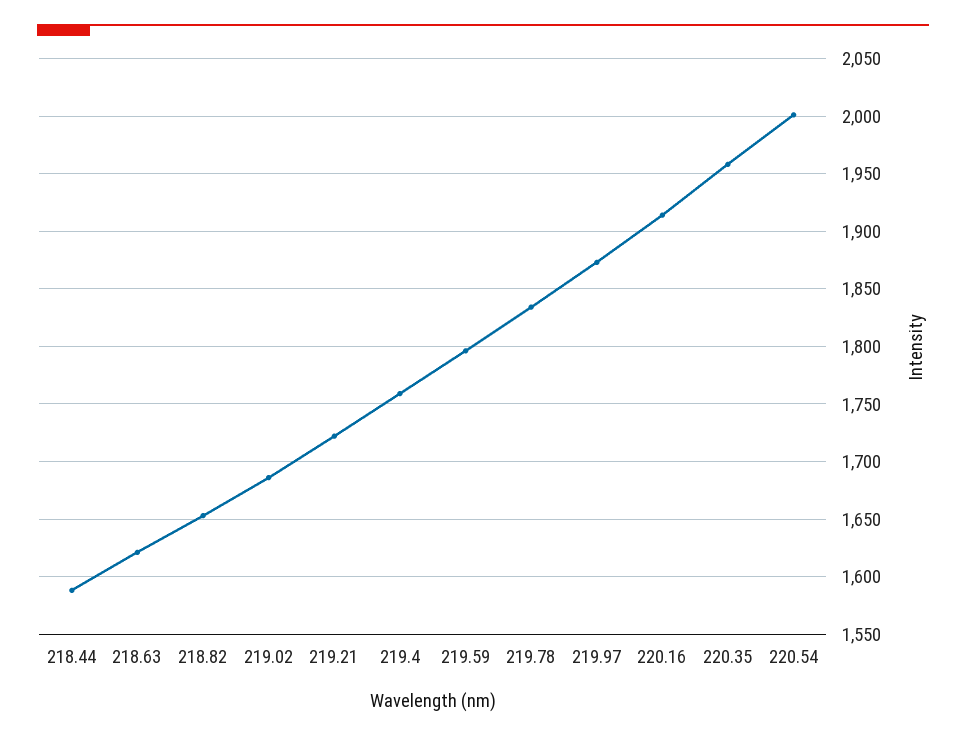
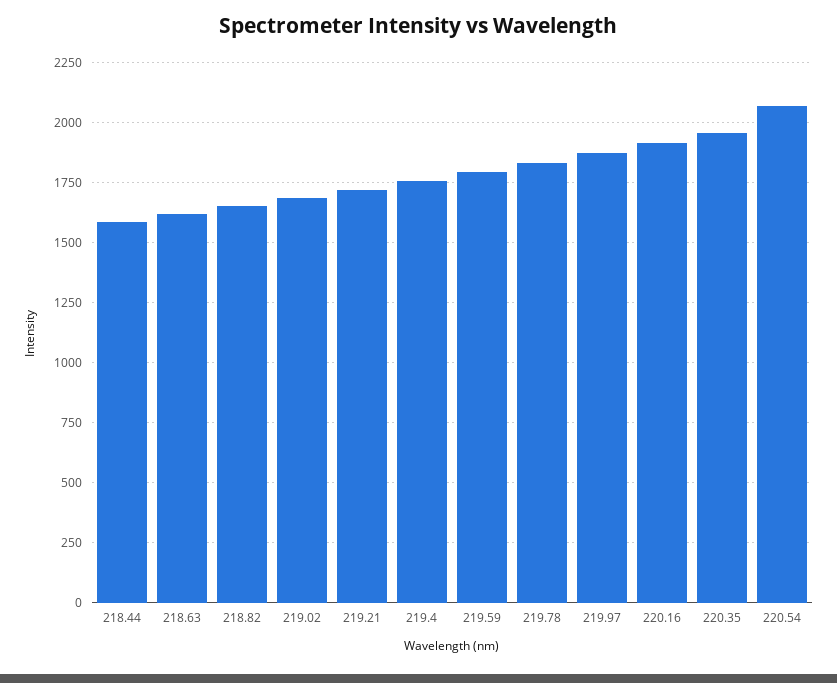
  {
    "218.44": 1590,
    "218.63": 1620,
    "218.82": 1650,
    "219.02": 1690,
    "219.21": 1720,
    "219.4": 1760,
    "219.59": 1800,
    "219.78": 1830,
    "219.97": 1870,
    "220.16": 1910,
    "220.35": 1960,
-   "220.54": 2000
+   "220.54": 2075
  }

